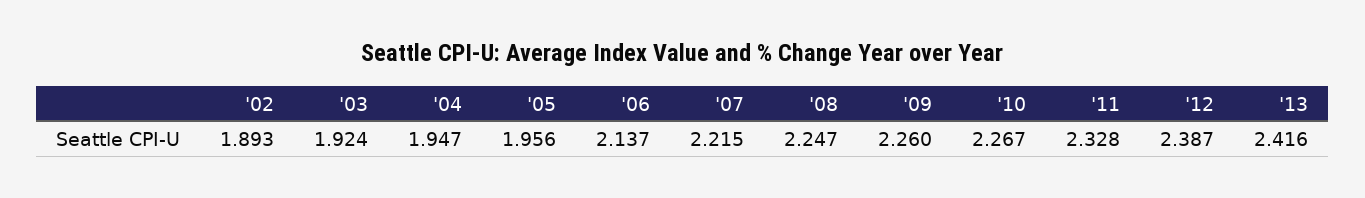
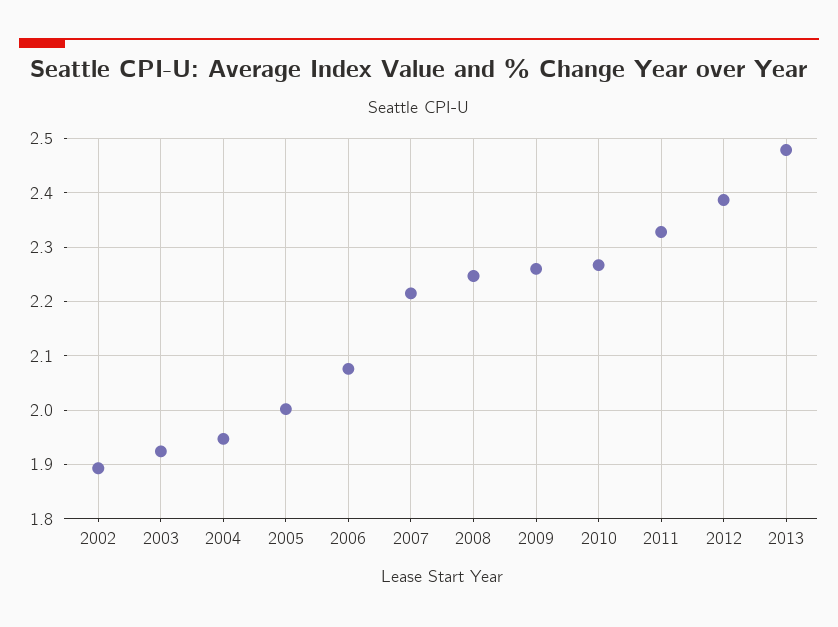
  {
    "'02": 1.893,
    "'03": 1.924,
    "'04": 1.947,
-   "'05": 1.956,
+   "'05": 2,
-   "'06": 2.137,
+   "'06": 2.08,
    "'07": 2.215,
    "'08": 2.247,
    "'09": 2.26,
    "'10": 2.267,
    "'11": 2.328,
    "'12": 2.387,
-   "'13": 2.416
+   "'13": 2.48
  }

